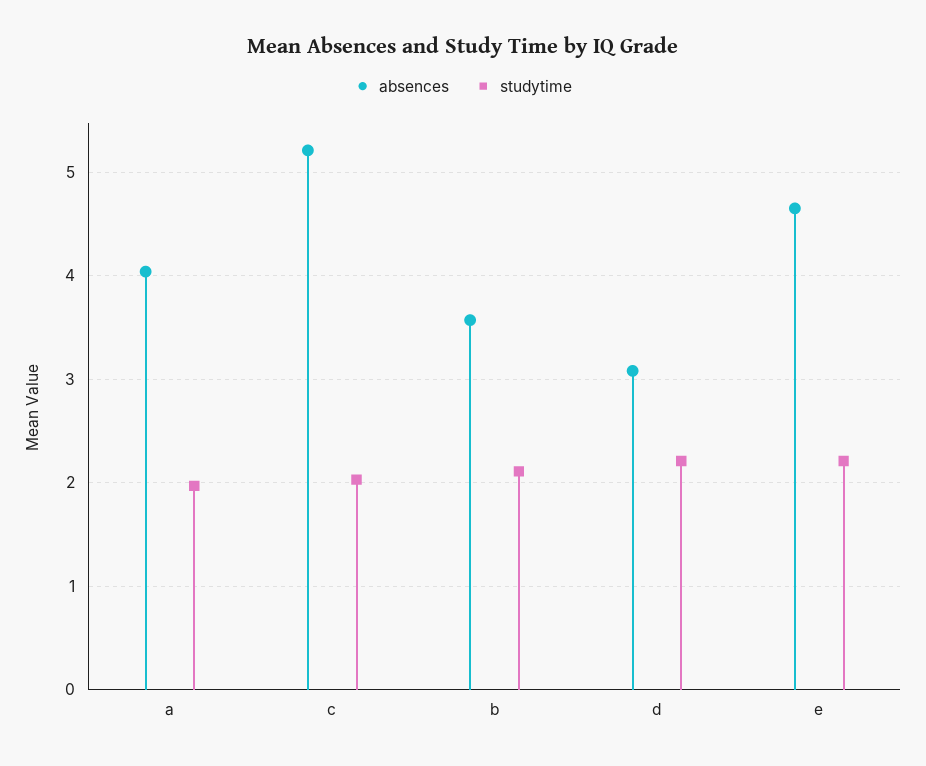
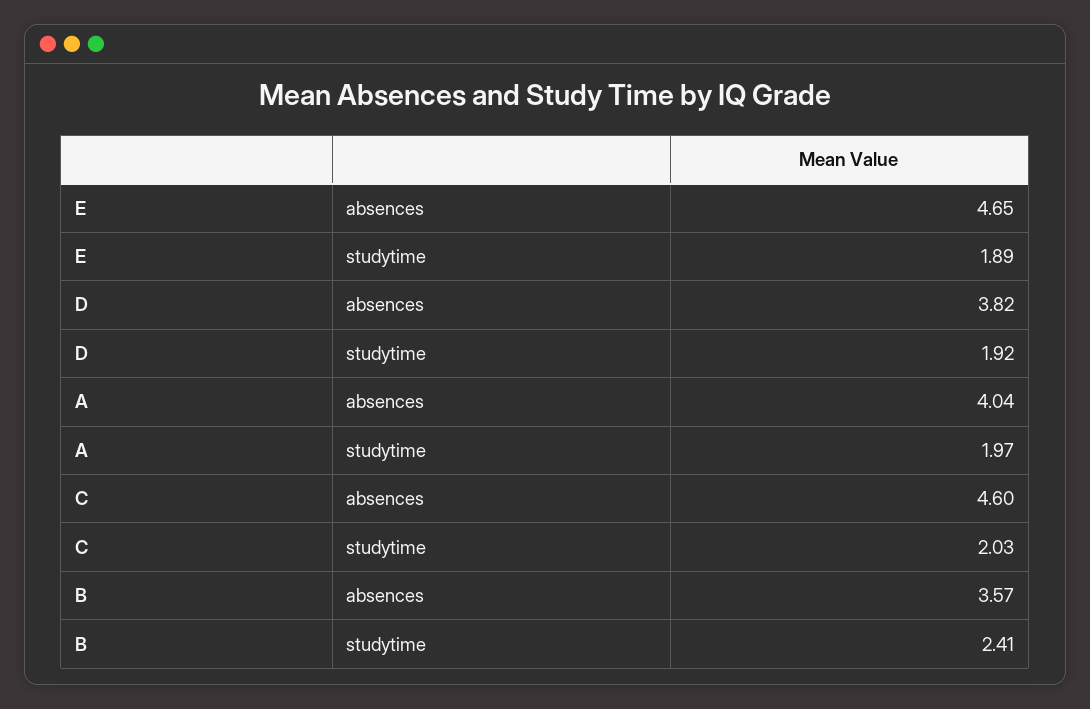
  {
    "absences": {
      "a": 4.04,
-     "c": 5.2,
+     "c": 4.6,
      "b": 3.57,
-     "d": 3.1,
+     "d": 3.82,
      "e": 4.65
    },
    "studytime": {
      "a": 1.97,
      "c": 2.03,
-     "b": 2.1,
+     "b": 2.41,
-     "d": 2.2,
+     "d": 1.92,
-     "e": 2.2
+     "e": 1.89
    }
  }

